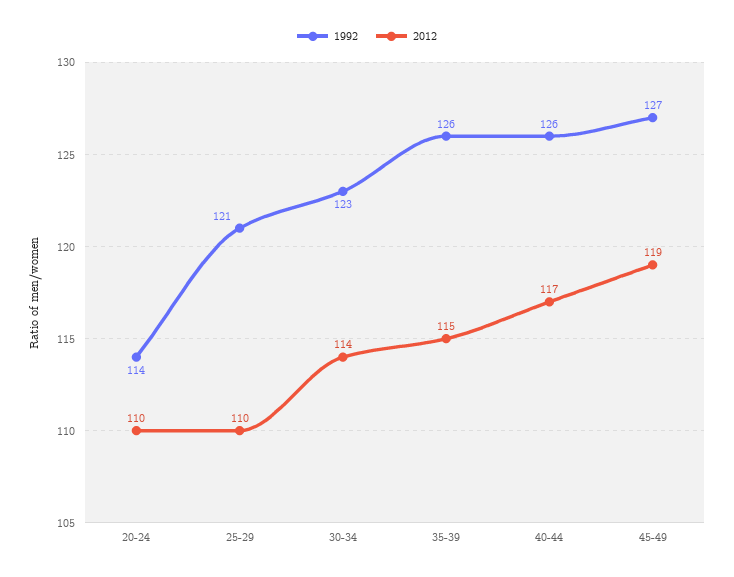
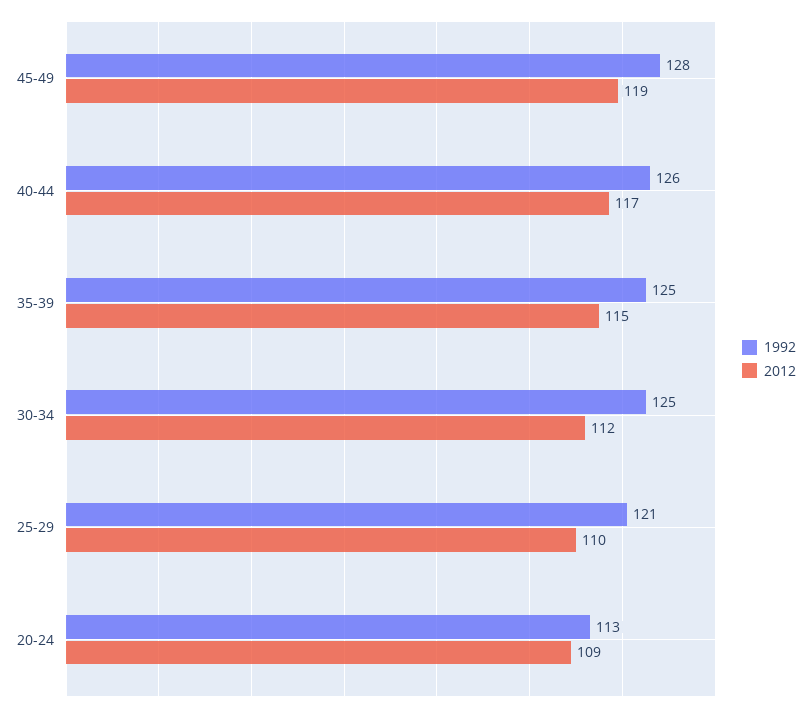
  {
    "1992": {
-     "20-24": 114,
+     "20-24": 113,
      "25-29": 121,
-     "30-34": 123,
+     "30-34": 125,
-     "35-39": 126,
+     "35-39": 125,
      "40-44": 126,
-     "45-49": 127
+     "45-49": 128
    },
    "2012": {
-     "20-24": 110,
+     "20-24": 109,
      "25-29": 110,
-     "30-34": 114,
+     "30-34": 112,
      "35-39": 115,
      "40-44": 117,
      "45-49": 119
    }
  }

